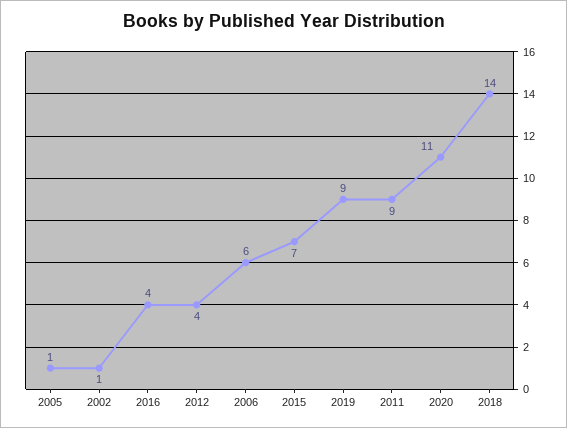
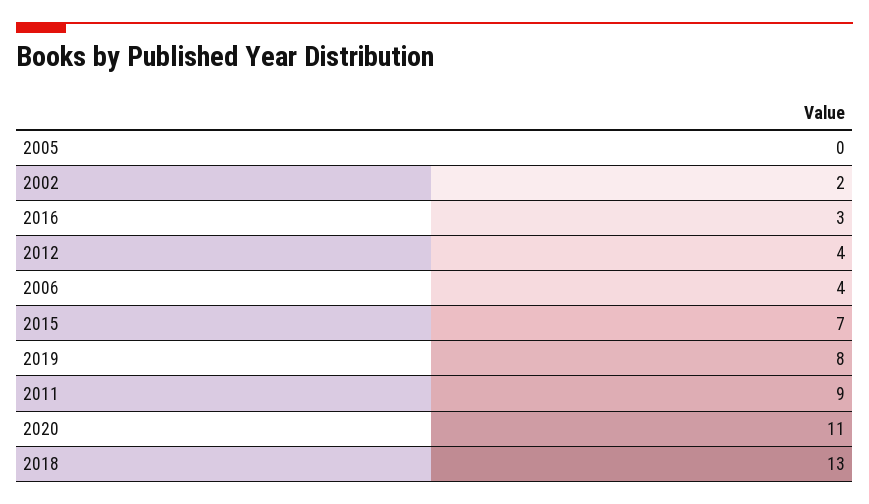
  {
-   "2005": 1,
+   "2005": 0,
-   "2002": 1,
+   "2002": 2,
-   "2016": 4,
+   "2016": 3,
    "2012": 4,
-   "2006": 6,
+   "2006": 4,
    "2015": 7,
-   "2019": 9,
+   "2019": 8,
    "2011": 9,
    "2020": 11,
-   "2018": 14
+   "2018": 13
  }

